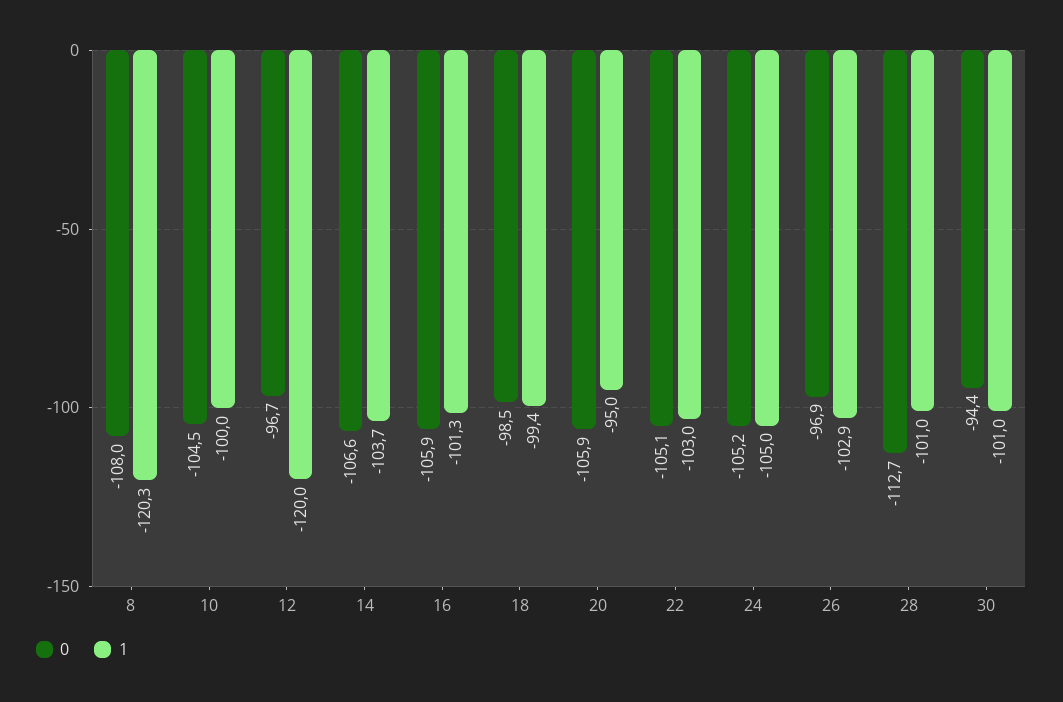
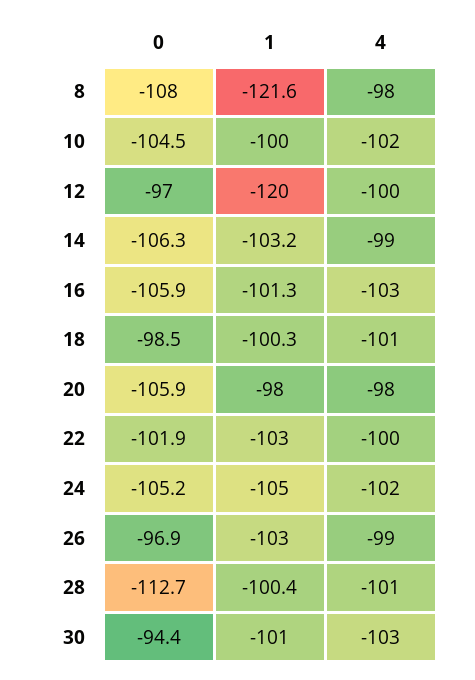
  {
    "0": {
      "8": -108,
      "10": -104.5,
-     "12": -96.7,
+     "12": -97,
-     "14": -106.6,
+     "14": -106.3,
      "16": -105.9,
      "18": -98.5,
      "20": -105.9,
-     "22": -105.1,
+     "22": -101.9,
      "24": -105.2,
      "26": -96.9,
      "28": -112.7,
      "30": -94.4
    },
    "1": {
-     "8": -120.3,
+     "8": -121.6,
      "10": -100,
      "12": -120,
-     "14": -103.7,
+     "14": -103.2,
      "16": -101.3,
-     "18": -99.4,
+     "18": -100.3,
-     "20": -95,
+     "20": -98,
      "22": -103,
      "24": -105,
-     "26": -102.9,
+     "26": -103,
-     "28": -101,
+     "28": -100.4,
      "30": -101
-   }
+   },
+   "4": {
+     "8": -98,
+     "10": -102,
+     "12": -100,
+     "14": -99,
+     "16": -103,
+     "18": -101,
+     "20": -98,
+     "22": -100,
+     "24": -102,
+     "26": -99,
+     "28": -101,
+     "30": -103
+   }
  }

